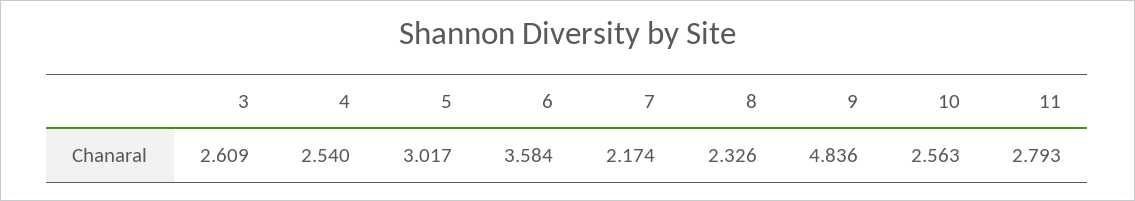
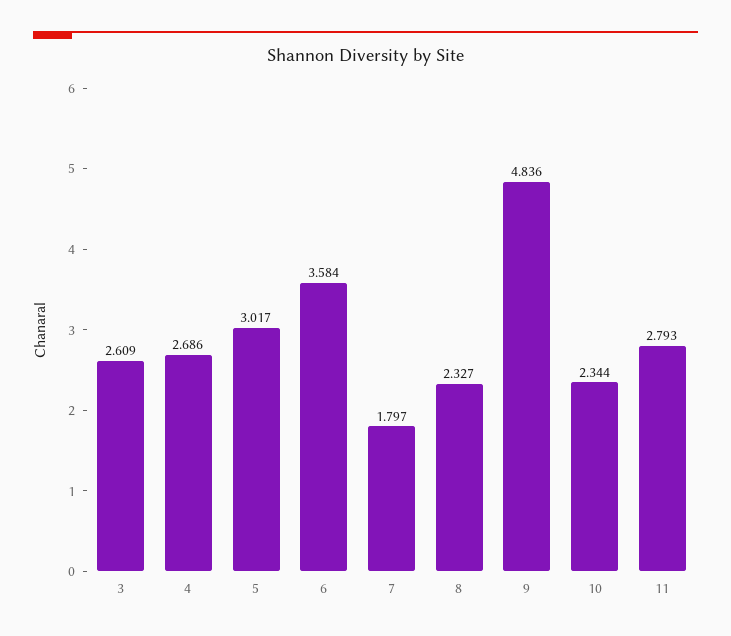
  {
    "3": 2.609,
-   "4": 2.54,
+   "4": 2.686,
    "5": 3.017,
    "6": 3.584,
-   "7": 2.174,
+   "7": 1.797,
-   "8": 2.326,
+   "8": 2.327,
    "9": 4.836,
-   "10": 2.563,
+   "10": 2.344,
    "11": 2.793
  }

